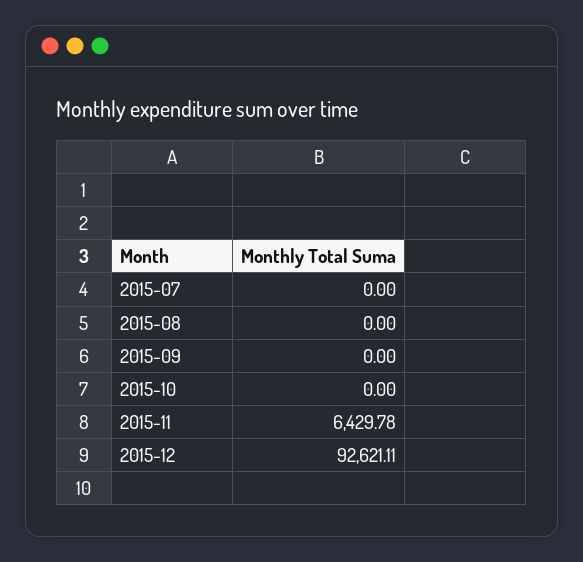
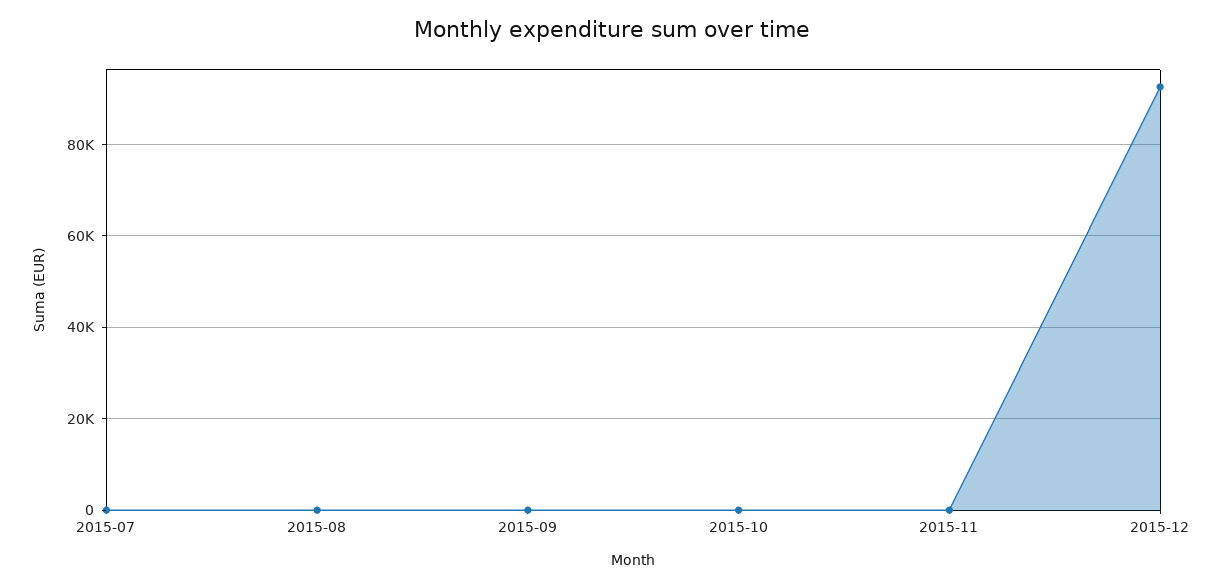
  {
    "2015-07": 0,
    "2015-08": 0,
    "2015-09": 0,
    "2015-10": 0,
-   "2015-11": 6429.78,
+   "2015-11": 0,
    "2015-12": 92621.11
  }

